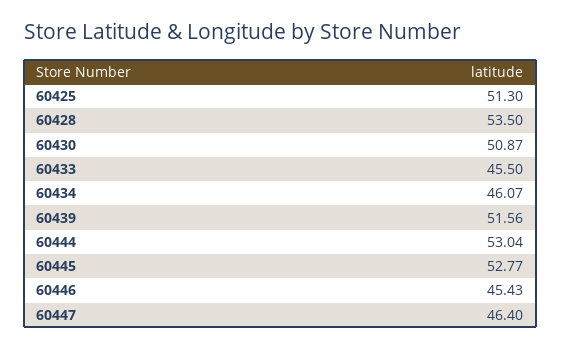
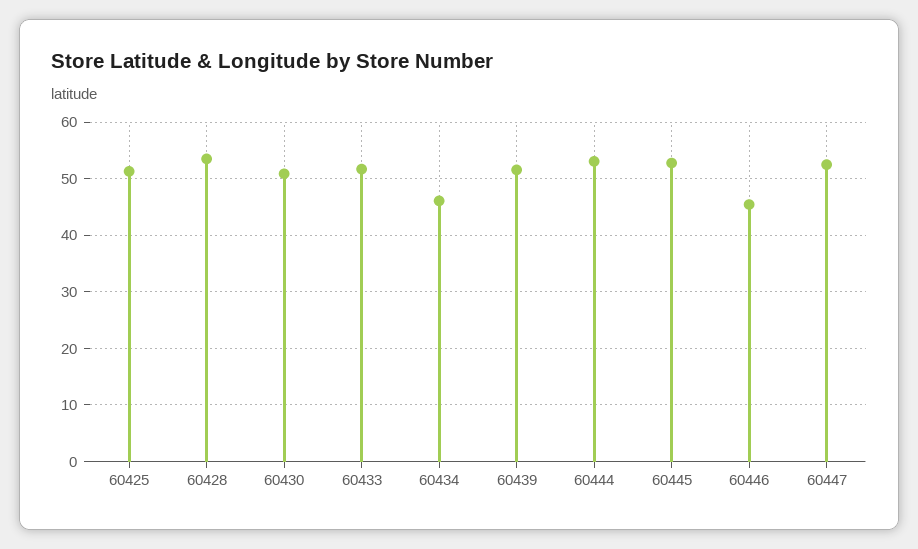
  {
    "60425": 51.3,
    "60428": 53.5,
    "60430": 50.87,
-   "60433": 45.5,
+   "60433": 52,
    "60434": 46.07,
    "60439": 51.56,
    "60444": 53.04,
    "60445": 52.77,
    "60446": 45.43,
-   "60447": 46.4
+   "60447": 52
  }

